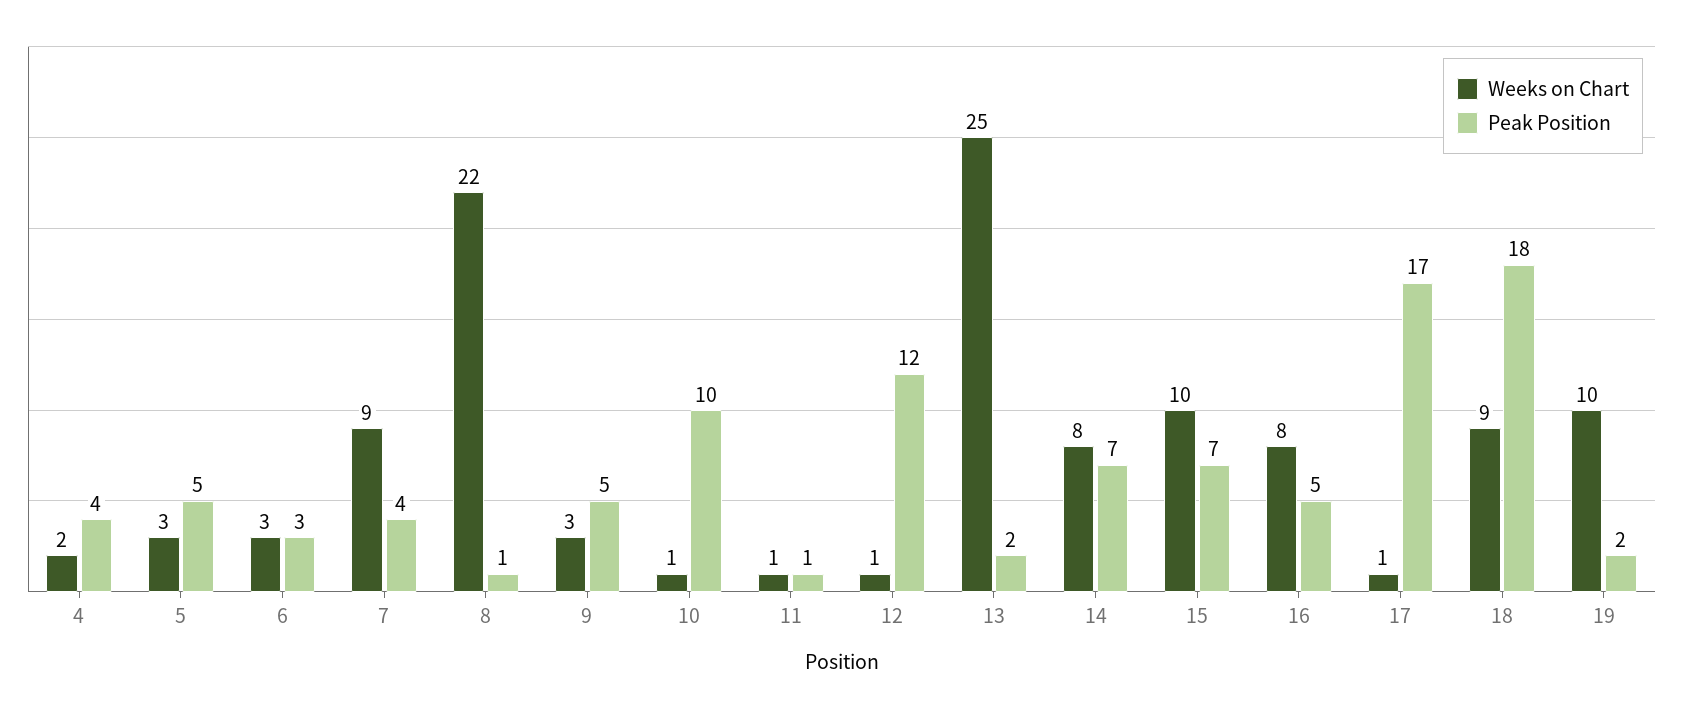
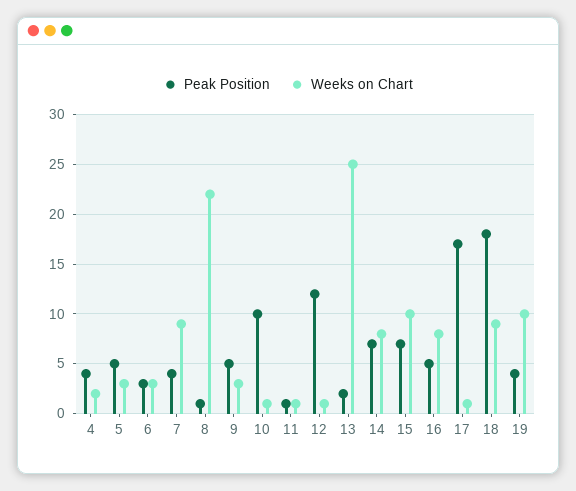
  {
    "Weeks on Chart": {
      "4": 2,
      "5": 3,
      "6": 3,
      "7": 9,
      "8": 22,
      "9": 3,
      "10": 1,
      "11": 1,
      "12": 1,
      "13": 25,
      "14": 8,
      "15": 10,
      "16": 8,
      "17": 1,
      "18": 9,
      "19": 10
    },
    "Peak Position": {
      "4": 4,
      "5": 5,
      "6": 3,
      "7": 4,
      "8": 1,
      "9": 5,
      "10": 10,
      "11": 1,
      "12": 12,
      "13": 2,
      "14": 7,
      "15": 7,
      "16": 5,
      "17": 17,
      "18": 18,
-     "19": 2
+     "19": 4
    }
  }

